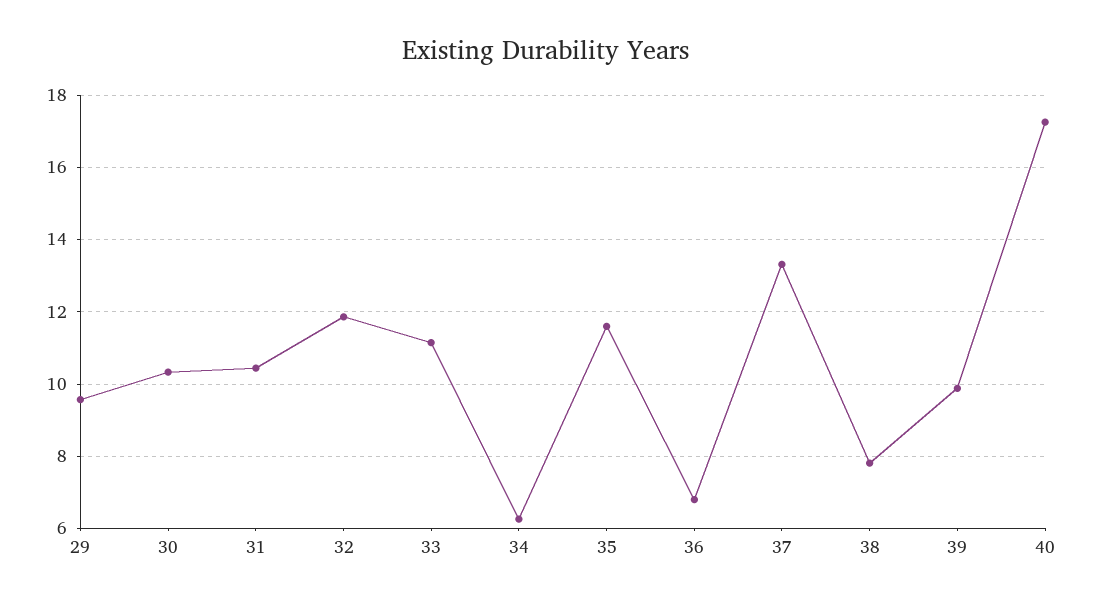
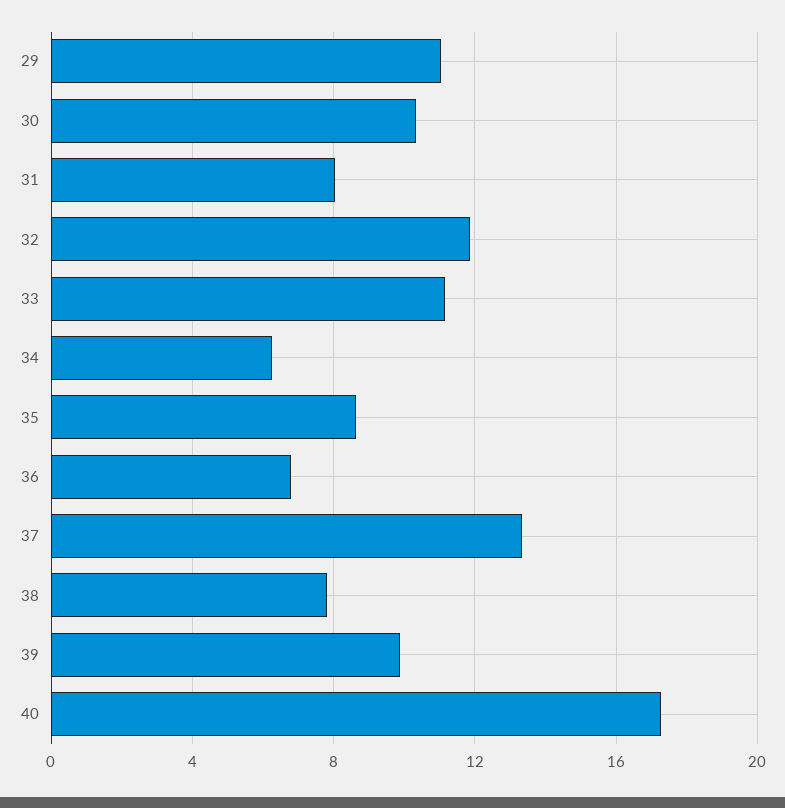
  {
-   "29": 9.6,
+   "29": 11,
    "30": 10.4,
-   "31": 10.4,
+   "31": 8,
    "32": 11.8,
    "33": 11.2,
    "34": 6.2,
-   "35": 11.6,
+   "35": 8.5,
    "36": 6.8,
    "37": 13.4,
    "38": 7.8,
    "39": 9.8,
    "40": 17.2
  }

